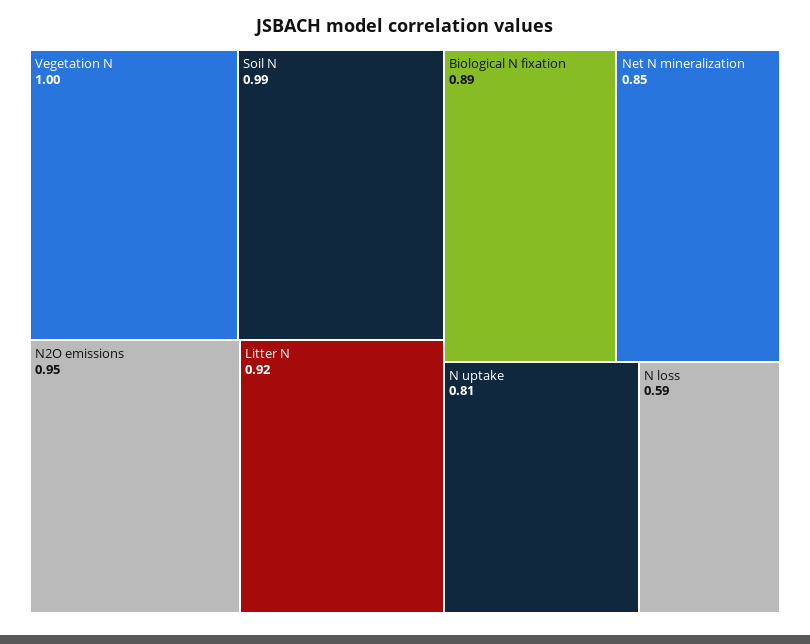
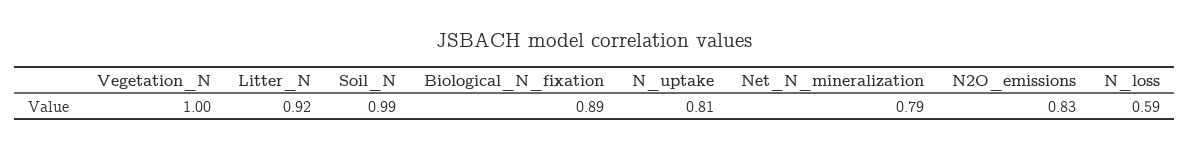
  {
    "Vegetation N": 1,
    "Soil N": 0.99,
-   "N2O emissions": 0.95,
+   "N2O emissions": 0.83,
    "Litter N": 0.92,
    "Biological N fixation": 0.89,
-   "Net N mineralization": 0.85,
+   "Net N mineralization": 0.79,
    "N uptake": 0.81,
    "N loss": 0.59
  }

